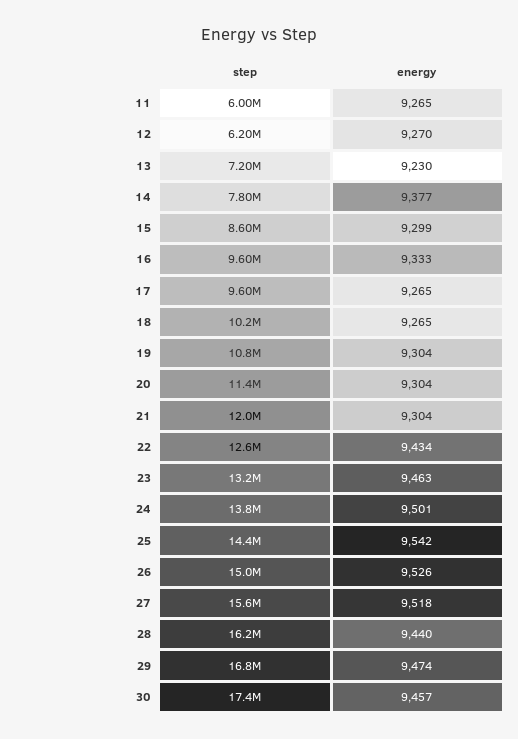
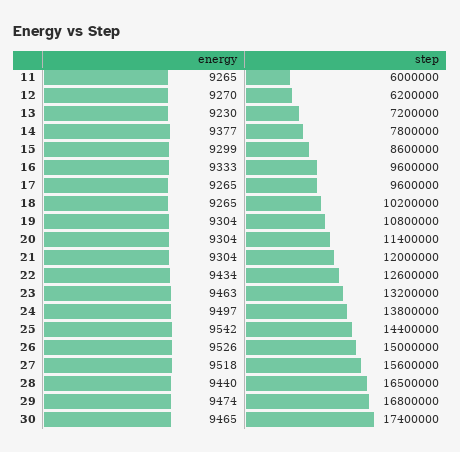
  {
    "step": {
      "11": 6000000,
      "12": 6200000,
      "13": 7200000,
      "14": 7800000,
      "15": 8600000,
      "16": 9600000,
      "17": 9600000,
      "18": 10200000,
      "19": 10800000,
      "20": 11400000,
      "21": 12000000,
      "22": 12600000,
      "23": 13200000,
      "24": 13800000,
      "25": 14400000,
      "26": 15000000,
      "27": 15600000,
-     "28": 16200000,
+     "28": 16500000,
      "29": 16800000,
      "30": 17400000
    },
    "energy": {
      "11": 9265,
      "12": 9270,
      "13": 9230,
      "14": 9377,
      "15": 9299,
      "16": 9333,
      "17": 9265,
      "18": 9265,
      "19": 9304,
      "20": 9304,
      "21": 9304,
      "22": 9434,
      "23": 9463,
-     "24": 9501,
+     "24": 9497,
      "25": 9542,
      "26": 9526,
      "27": 9518,
      "28": 9440,
      "29": 9474,
-     "30": 9457
+     "30": 9465
    }
  }

